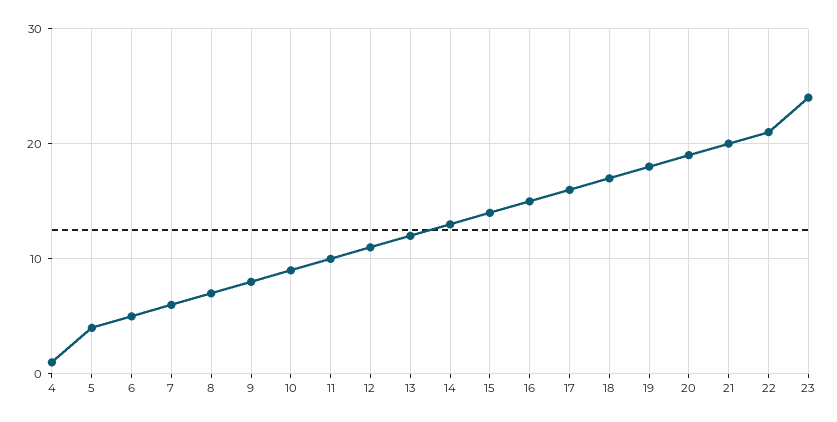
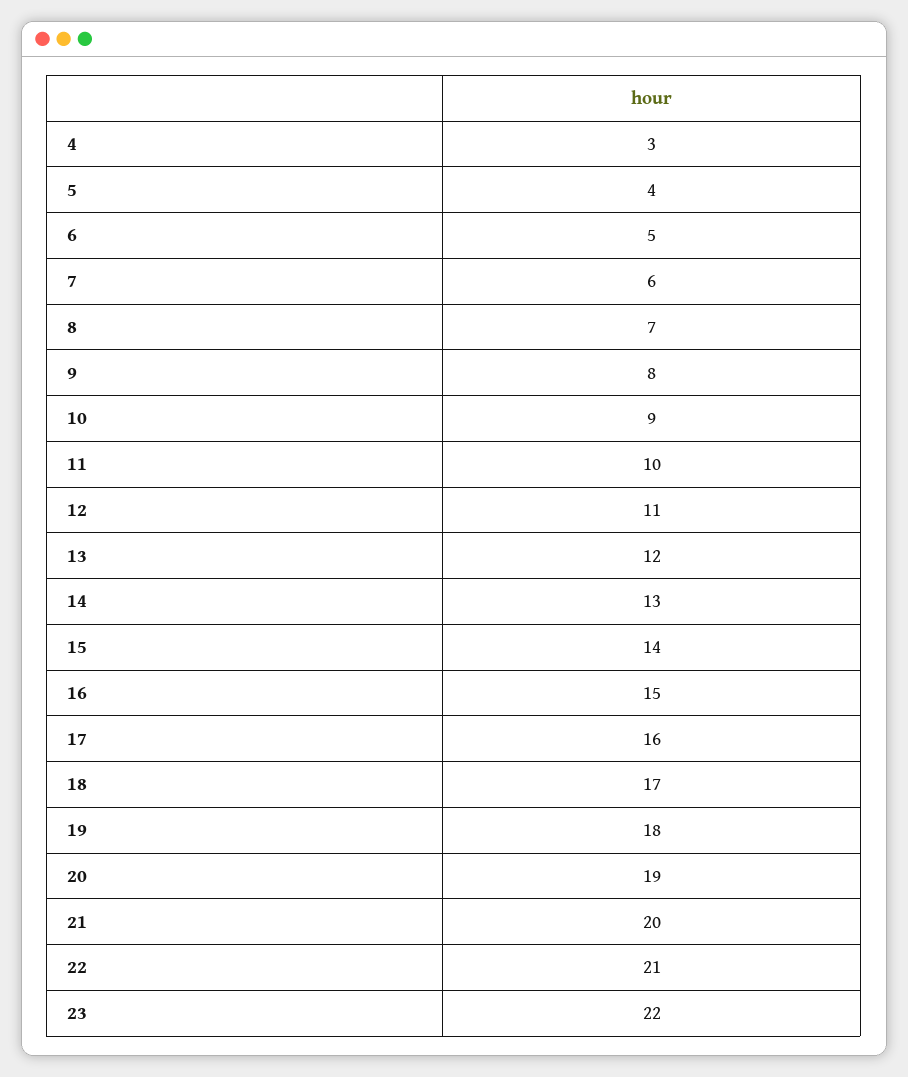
  {
-   "4": 1,
+   "4": 3,
    "5": 4,
    "6": 5,
    "7": 6,
    "8": 7,
    "9": 8,
    "10": 9,
    "11": 10,
    "12": 11,
    "13": 12,
    "14": 13,
    "15": 14,
    "16": 15,
    "17": 16,
    "18": 17,
    "19": 18,
    "20": 19,
    "21": 20,
    "22": 21,
-   "23": 24
+   "23": 22
  }

